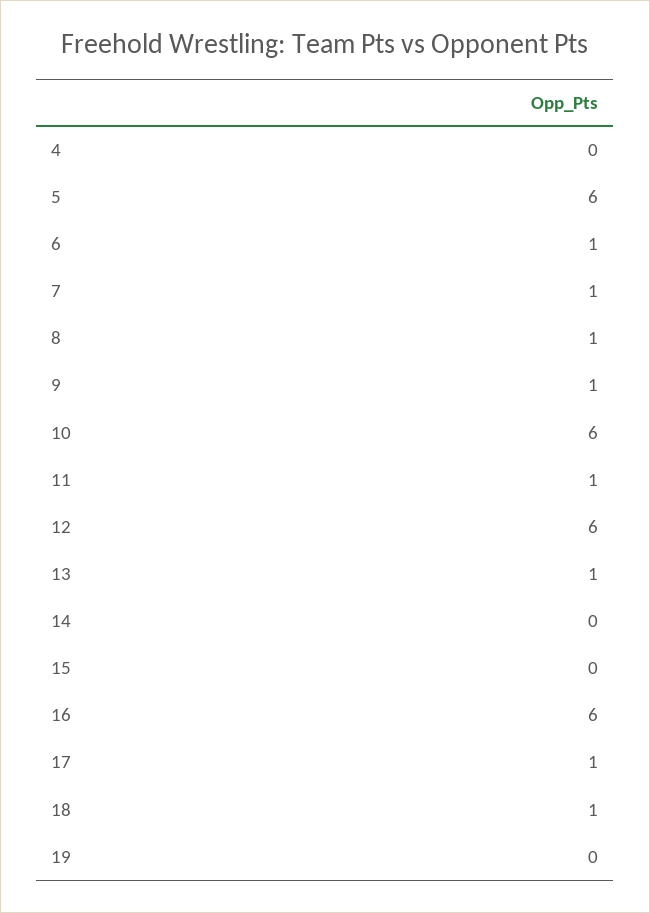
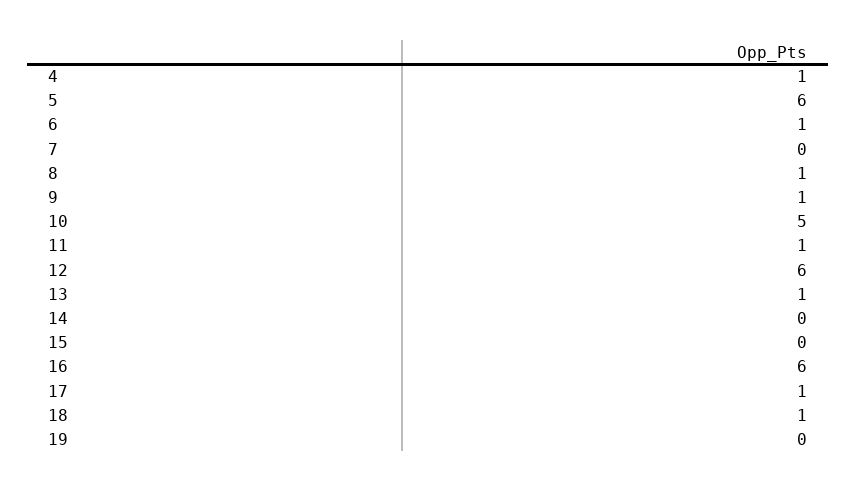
  {
-   "4": 0,
+   "4": 1,
    "5": 6,
    "6": 1,
-   "7": 1,
+   "7": 0,
    "8": 1,
    "9": 1,
-   "10": 6,
+   "10": 5,
    "11": 1,
    "12": 6,
    "13": 1,
    "14": 0,
    "15": 0,
    "16": 6,
    "17": 1,
    "18": 1,
    "19": 0
  }

